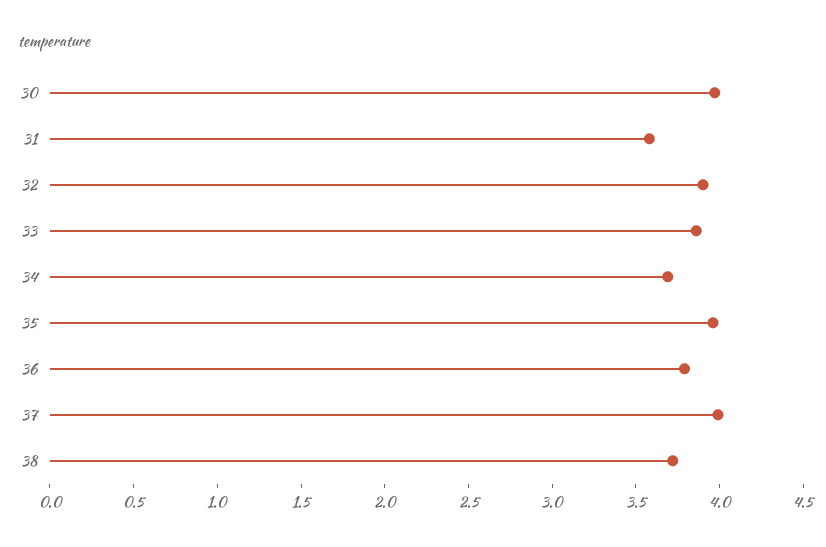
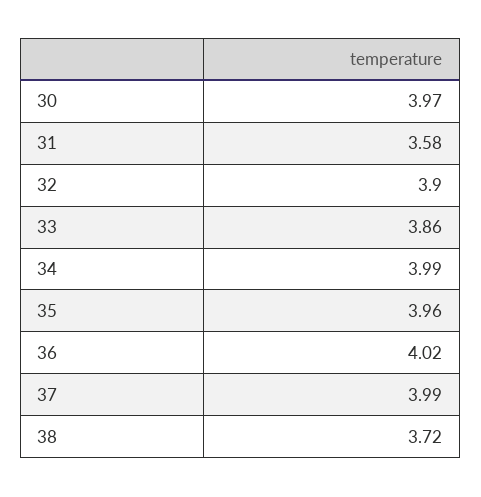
  {
    "30": 3.97,
    "31": 3.58,
    "32": 3.9,
    "33": 3.86,
-   "34": 3.7,
+   "34": 3.99,
    "35": 3.96,
-   "36": 3.8,
+   "36": 4.02,
    "37": 3.99,
    "38": 3.72
  }

